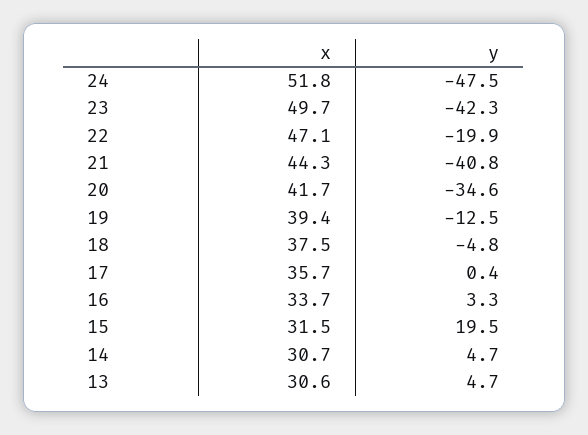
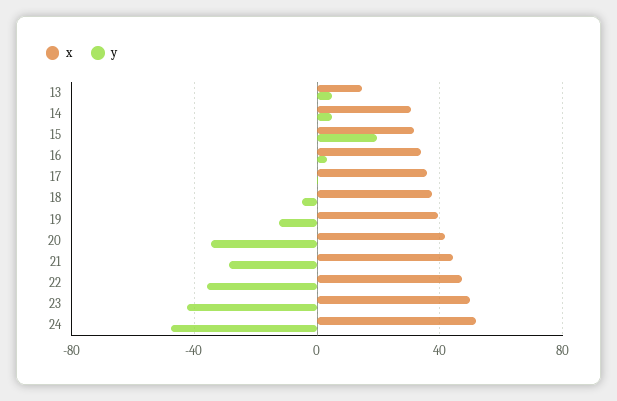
  {
    "x": {
      "24": 51.8,
      "23": 49.7,
      "22": 47.1,
      "21": 44.3,
      "20": 41.7,
      "19": 39.4,
      "18": 37.5,
      "17": 35.7,
      "16": 33.7,
      "15": 31.5,
      "14": 30.7,
-     "13": 30.6
+     "13": 15
    },
    "y": {
      "24": -47.5,
      "23": -42.3,
-     "22": -19.9,
+     "22": -35,
-     "21": -40.8,
+     "21": -30,
      "20": -34.6,
      "19": -12.5,
      "18": -4.8,
      "17": 0.4,
      "16": 3.3,
      "15": 19.5,
      "14": 4.7,
      "13": 4.7
    }
  }

